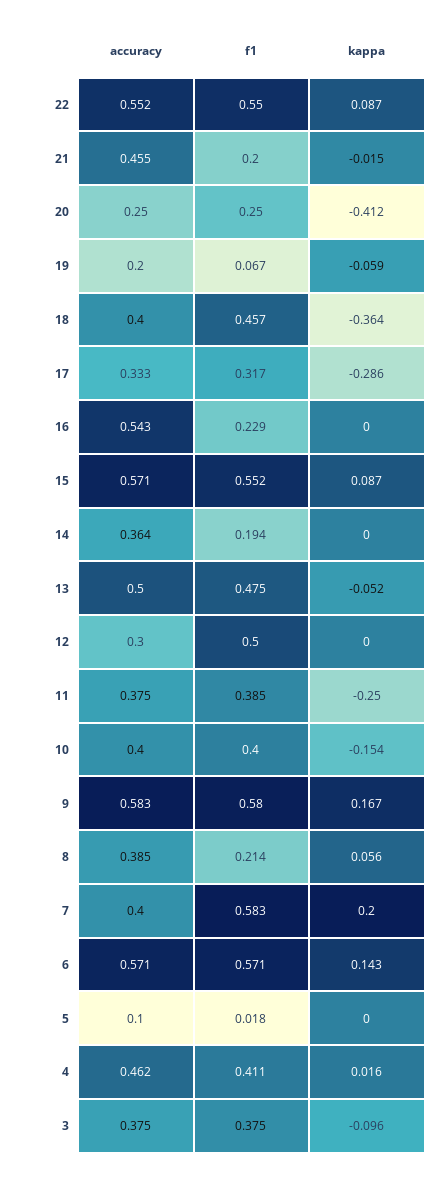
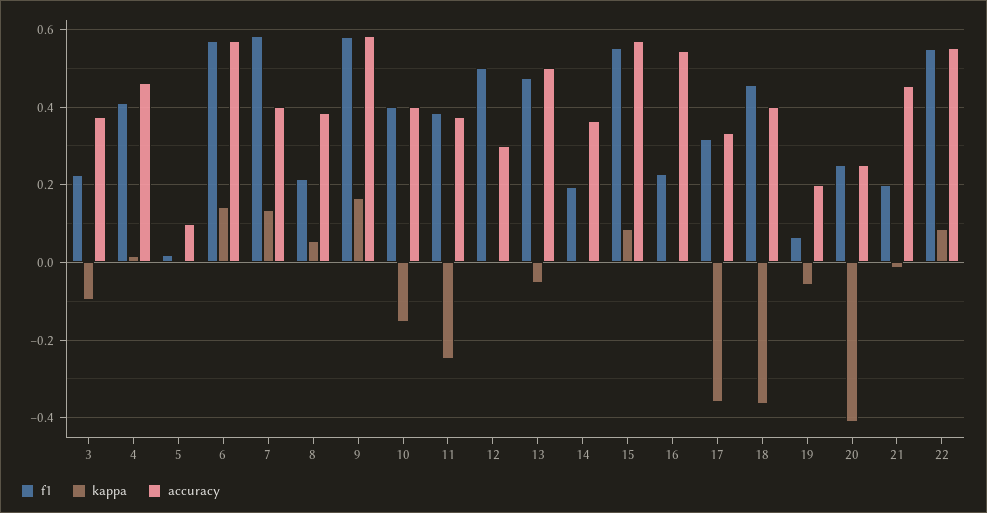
  {
    "accuracy": {
      "22": 0.552,
      "21": 0.455,
      "20": 0.25,
      "19": 0.2,
      "18": 0.4,
      "17": 0.333,
      "16": 0.543,
      "15": 0.571,
      "14": 0.364,
      "13": 0.5,
      "12": 0.3,
      "11": 0.375,
      "10": 0.4,
      "9": 0.583,
      "8": 0.385,
      "7": 0.4,
      "6": 0.571,
      "5": 0.1,
      "4": 0.462,
      "3": 0.375
    },
    "f1": {
      "22": 0.55,
      "21": 0.2,
      "20": 0.25,
      "19": 0.067,
      "18": 0.457,
      "17": 0.317,
      "16": 0.229,
      "15": 0.552,
      "14": 0.194,
      "13": 0.475,
      "12": 0.5,
      "11": 0.385,
      "10": 0.4,
      "9": 0.58,
      "8": 0.214,
      "7": 0.583,
      "6": 0.571,
      "5": 0.018,
      "4": 0.411,
-     "3": 0.375
+     "3": 0.22
    },
    "kappa": {
      "22": 0.087,
      "21": -0.015,
      "20": -0.412,
      "19": -0.059,
      "18": -0.364,
-     "17": -0.286,
+     "17": -0.36,
      "16": 0,
      "15": 0.087,
      "14": 0,
      "13": -0.052,
      "12": 0,
      "11": -0.25,
      "10": -0.154,
      "9": 0.167,
      "8": 0.056,
-     "7": 0.2,
+     "7": 0.14,
      "6": 0.143,
      "5": 0,
      "4": 0.016,
      "3": -0.096
    }
  }

